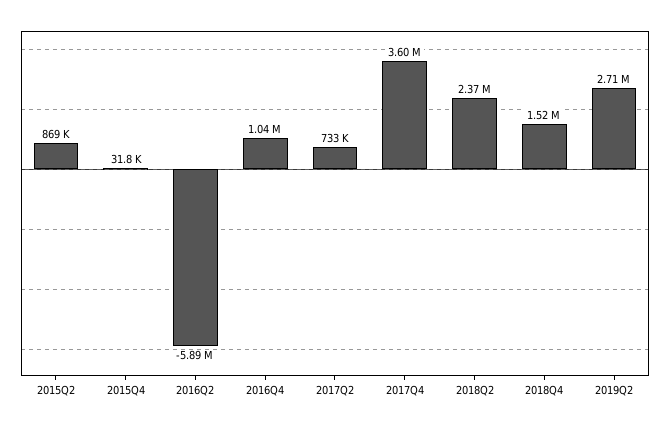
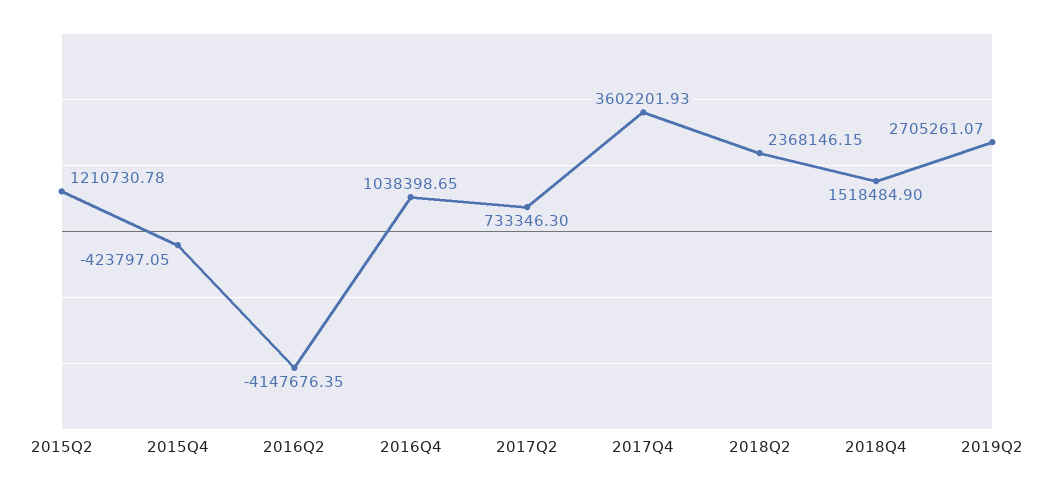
  {
-   "2015Q2": 869000,
+   "2015Q2": 1210730.78,
-   "2015Q4": 31800,
+   "2015Q4": -423797.05,
-   "2016Q2": -5890000,
+   "2016Q2": -4147676.35,
    "2016Q4": 1038398.65,
    "2017Q2": 733346.3,
    "2017Q4": 3602201.93,
    "2018Q2": 2368146.15,
    "2018Q4": 1518484.9,
    "2019Q2": 2705261.07
  }

